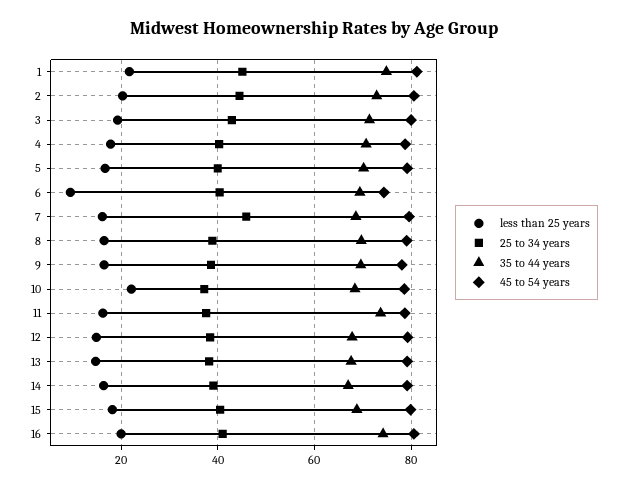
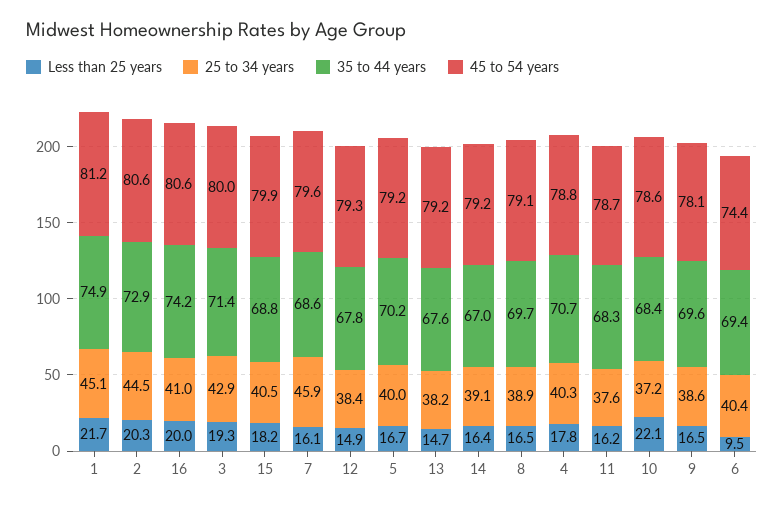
  {
    "less than 25 years": {
      "1": 21.7,
      "2": 20.3,
      "3": 19.3,
      "4": 17.8,
      "5": 16.7,
      "6": 9.5,
      "7": 16.1,
      "8": 16.5,
      "9": 16.5,
      "10": 22.1,
      "11": 16.2,
      "12": 14.9,
      "13": 14.7,
      "14": 16.4,
      "15": 18.2,
      "16": 20
    },
    "25 to 34 years": {
      "1": 45.1,
      "2": 44.5,
      "3": 42.9,
      "4": 40.3,
      "5": 40,
      "6": 40.4,
      "7": 45.9,
      "8": 38.9,
      "9": 38.6,
      "10": 37.2,
      "11": 37.6,
      "12": 38.4,
      "13": 38.2,
      "14": 39.1,
      "15": 40.5,
      "16": 41
    },
    "35 to 44 years": {
      "1": 74.9,
      "2": 72.9,
      "3": 71.4,
      "4": 70.7,
      "5": 70.2,
      "6": 69.4,
      "7": 68.6,
      "8": 69.7,
      "9": 69.6,
      "10": 68.4,
-     "11": 74,
+     "11": 68.3,
      "12": 67.8,
      "13": 67.6,
      "14": 67,
      "15": 68.8,
      "16": 74.2
    },
    "45 to 54 years": {
      "1": 81.2,
      "2": 80.6,
      "3": 80,
      "4": 78.8,
      "5": 79.2,
      "6": 74.4,
      "7": 79.6,
      "8": 79.1,
      "9": 78.1,
      "10": 78.6,
      "11": 78.7,
      "12": 79.3,
      "13": 79.2,
      "14": 79.2,
      "15": 79.9,
      "16": 80.6
    }
  }

